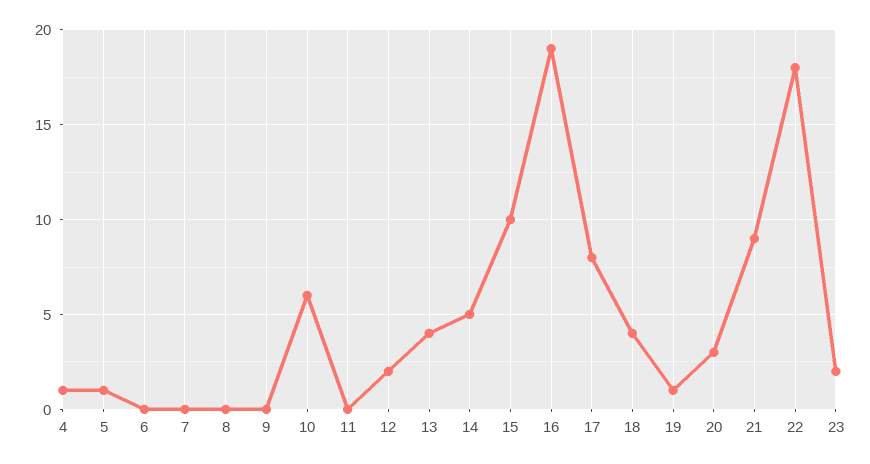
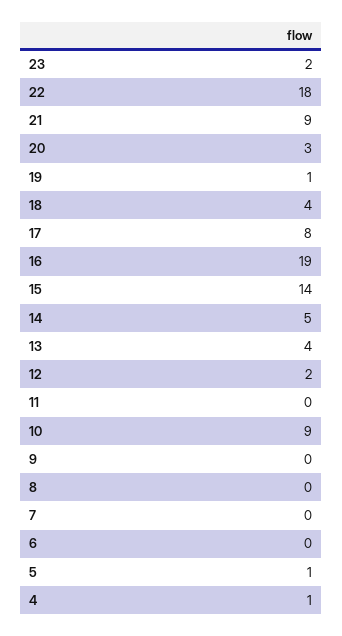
  {
    "4": 1,
    "5": 1,
    "6": 0,
    "7": 0,
    "8": 0,
    "9": 0,
-   "10": 6,
+   "10": 9,
    "11": 0,
    "12": 2,
    "13": 4,
    "14": 5,
-   "15": 10,
+   "15": 14,
    "16": 19,
    "17": 8,
    "18": 4,
    "19": 1,
    "20": 3,
    "21": 9,
    "22": 18,
    "23": 2
  }

